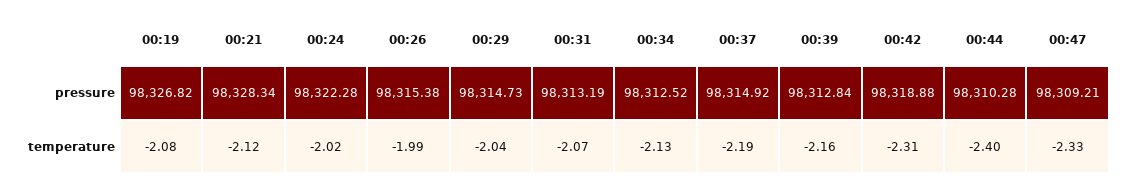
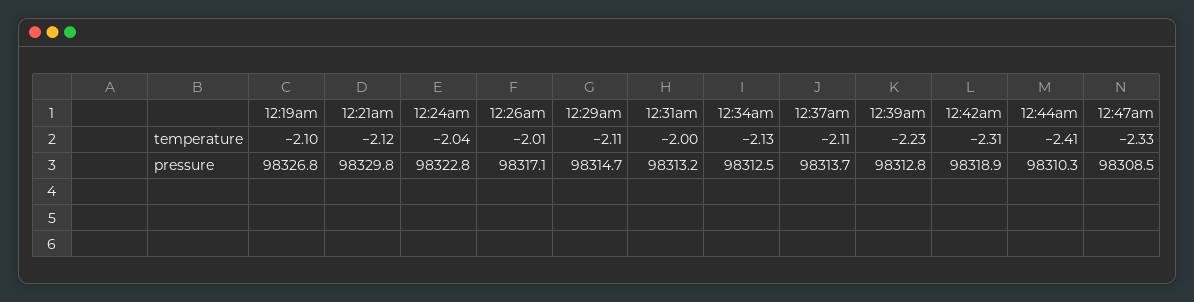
  {
    "00:19": {
      "pressure": 98326.82,
-     "temperature": -2.08
+     "temperature": -2.1
    },
    "00:21": {
-     "pressure": 98328.34,
+     "pressure": 98329.8,
      "temperature": -2.12
    },
    "00:24": {
-     "pressure": 98322.28,
+     "pressure": 98322.8,
-     "temperature": -2.02
+     "temperature": -2.04
    },
    "00:26": {
-     "pressure": 98315.38,
+     "pressure": 98317.1,
-     "temperature": -1.99
+     "temperature": -2.01
    },
    "00:29": {
      "pressure": 98314.73,
-     "temperature": -2.04
+     "temperature": -2.11
    },
    "00:31": {
      "pressure": 98313.19,
-     "temperature": -2.07
+     "temperature": -2
    },
    "00:34": {
      "pressure": 98312.52,
      "temperature": -2.13
    },
    "00:37": {
-     "pressure": 98314.92,
+     "pressure": 98313.7,
-     "temperature": -2.19
+     "temperature": -2.11
    },
    "00:39": {
      "pressure": 98312.84,
-     "temperature": -2.16
+     "temperature": -2.23
    },
    "00:42": {
      "pressure": 98318.88,
      "temperature": -2.31
    },
    "00:44": {
      "pressure": 98310.28,
-     "temperature": -2.4
+     "temperature": -2.41
    },
    "00:47": {
-     "pressure": 98309.21,
+     "pressure": 98308.5,
      "temperature": -2.33
    }
  }

